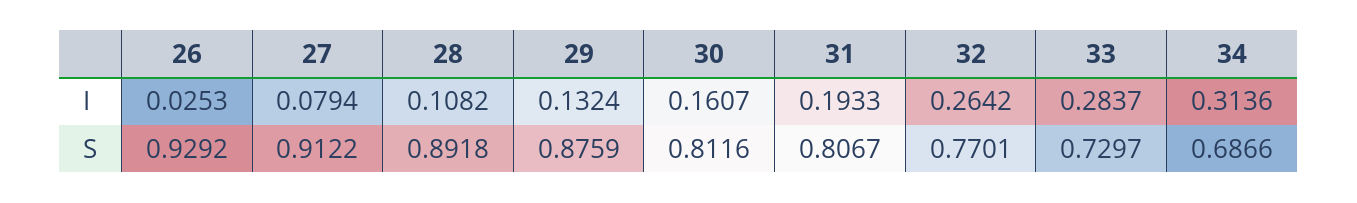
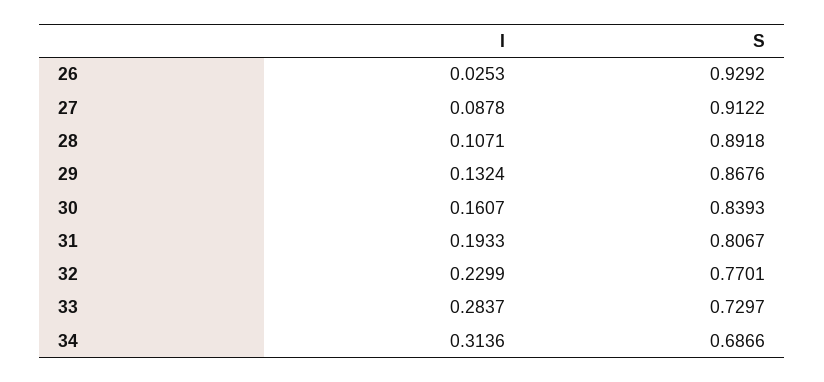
  {
    "26": {
      "I": 0.0253,
      "S": 0.9292
    },
    "27": {
-     "I": 0.0794,
+     "I": 0.0878,
      "S": 0.9122
    },
    "28": {
-     "I": 0.1082,
+     "I": 0.1071,
      "S": 0.8918
    },
    "29": {
      "I": 0.1324,
-     "S": 0.8759
+     "S": 0.8676
    },
    "30": {
      "I": 0.1607,
-     "S": 0.8116
+     "S": 0.8393
    },
    "31": {
      "I": 0.1933,
      "S": 0.8067
    },
    "32": {
-     "I": 0.2642,
+     "I": 0.2299,
      "S": 0.7701
    },
    "33": {
      "I": 0.2837,
      "S": 0.7297
    },
    "34": {
      "I": 0.3136,
      "S": 0.6866
    }
  }

